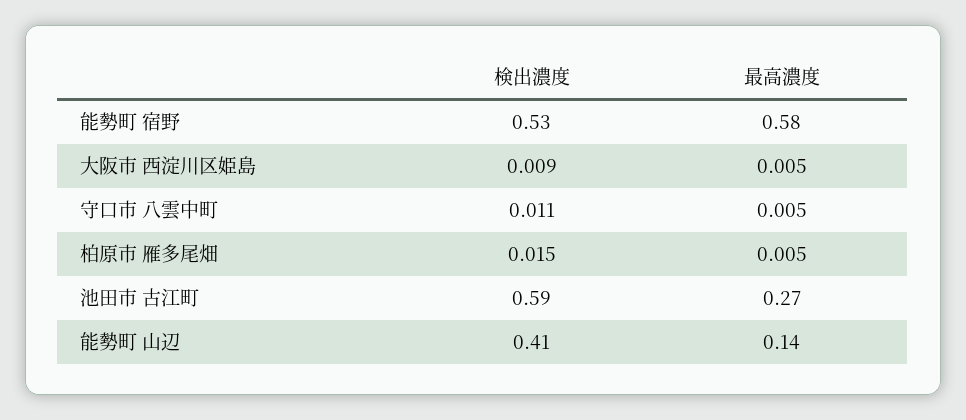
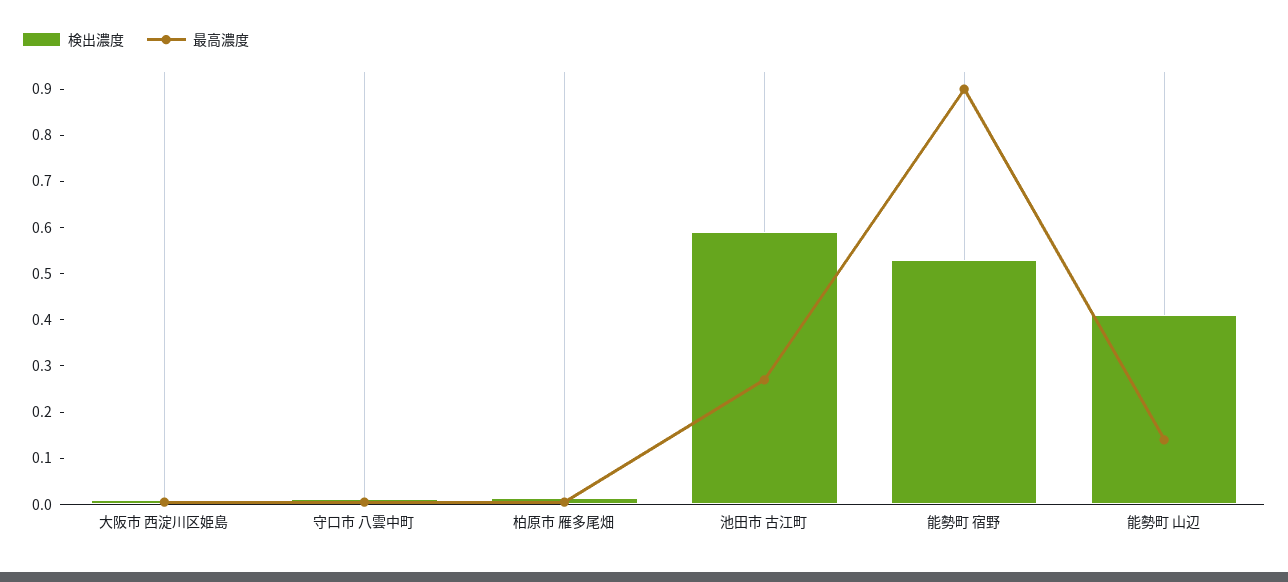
  {
    "検出濃度": {
      "能勢町 宿野": 0.53,
      "大阪市 西淀川区姫島": 0.009,
      "守口市 八雲中町": 0.011,
      "柏原市 雁多尾畑": 0.015,
      "池田市 古江町": 0.59,
      "能勢町 山辺": 0.41
    },
    "最高濃度": {
-     "能勢町 宿野": 0.58,
+     "能勢町 宿野": 0.9,
      "大阪市 西淀川区姫島": 0.005,
      "守口市 八雲中町": 0.005,
      "柏原市 雁多尾畑": 0.005,
      "池田市 古江町": 0.27,
      "能勢町 山辺": 0.14
    }
  }

